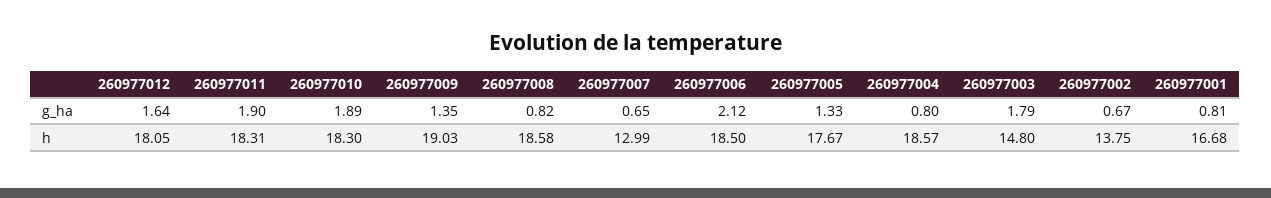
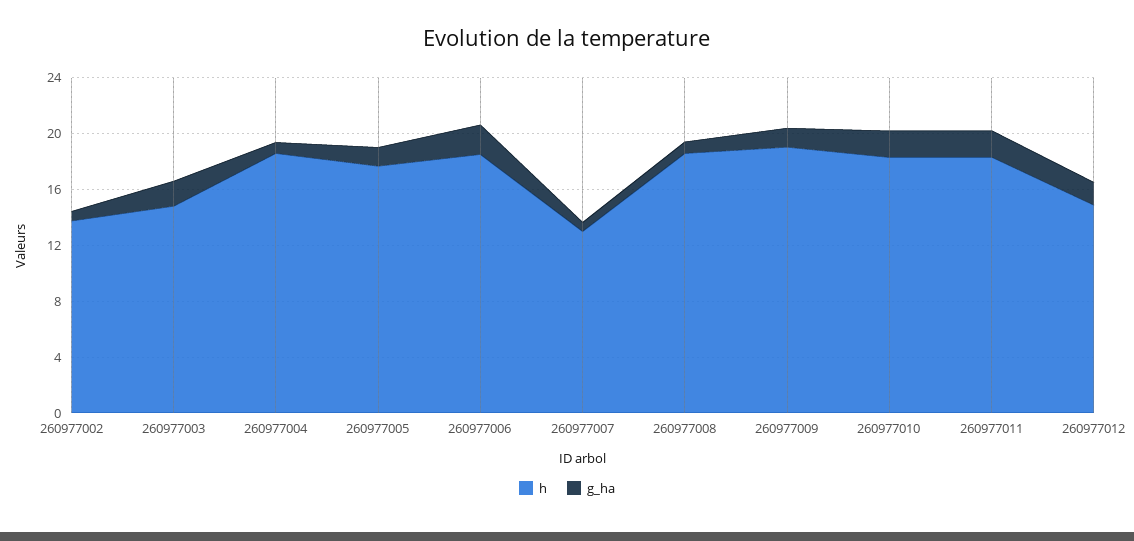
  {
    "g_ha": {
      "260977012": 1.64,
      "260977011": 1.9,
      "260977010": 1.89,
      "260977009": 1.35,
      "260977008": 0.82,
      "260977007": 0.65,
      "260977006": 2.12,
      "260977005": 1.33,
      "260977004": 0.8,
      "260977003": 1.79,
-     "260977002": 0.67,
+     "260977002": 0.67
-     "260977001": 0.81
    },
    "h": {
-     "260977012": 18.05,
+     "260977012": 15,
      "260977011": 18.31,
      "260977010": 18.3,
      "260977009": 19.03,
      "260977008": 18.58,
      "260977007": 12.99,
      "260977006": 18.5,
      "260977005": 17.67,
      "260977004": 18.57,
      "260977003": 14.8,
-     "260977002": 13.75,
+     "260977002": 13.75
-     "260977001": 16.68
    }
  }

